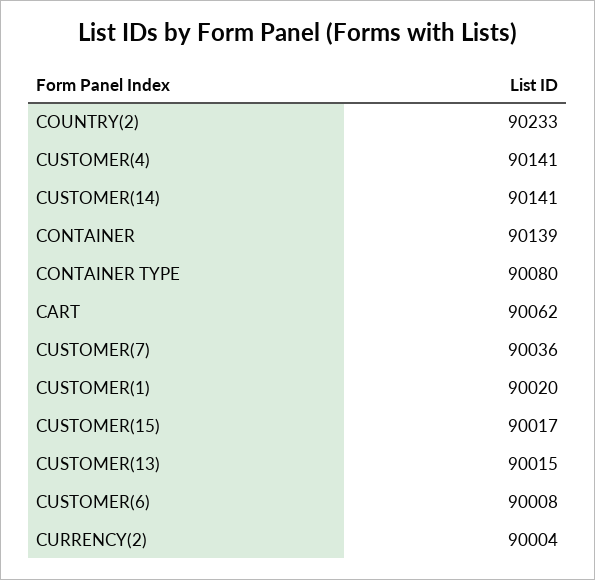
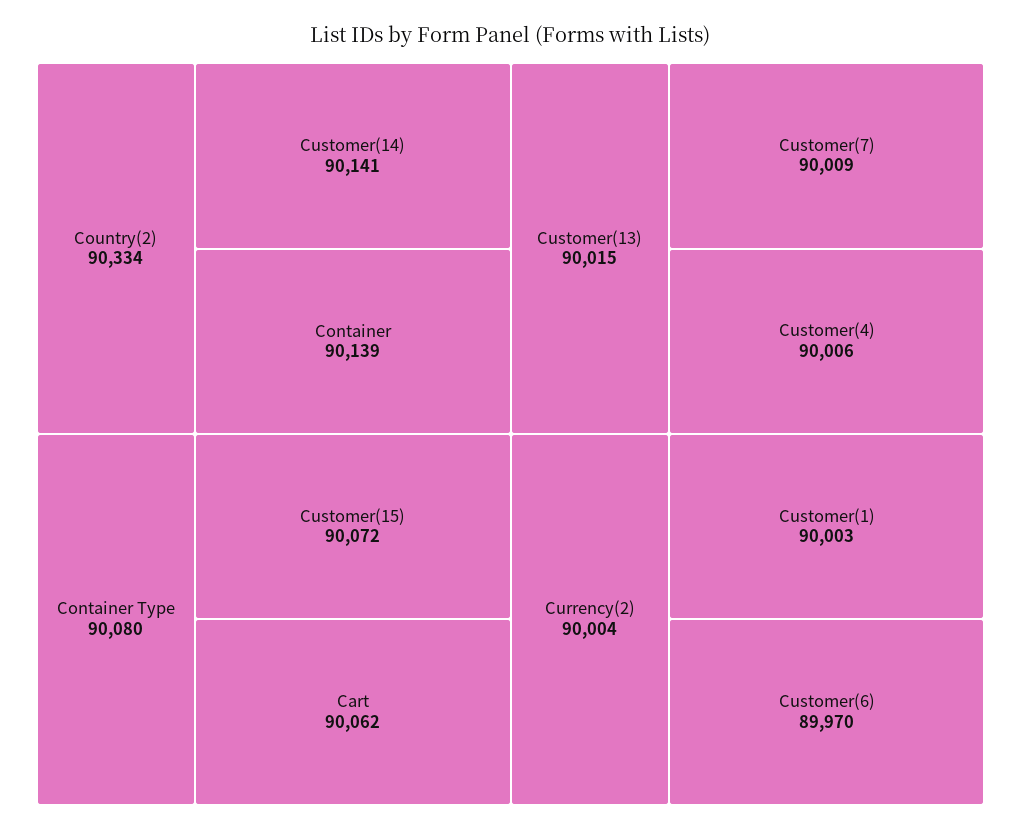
  {
-   "COUNTRY(2)": 90233,
+   "COUNTRY(2)": 90334,
-   "CUSTOMER(4)": 90141,
+   "CUSTOMER(4)": 90006,
    "CUSTOMER(14)": 90141,
    "CONTAINER": 90139,
    "CONTAINER TYPE": 90080,
    "CART": 90062,
-   "CUSTOMER(7)": 90036,
+   "CUSTOMER(7)": 90009,
-   "CUSTOMER(1)": 90020,
+   "CUSTOMER(1)": 90003,
-   "CUSTOMER(15)": 90017,
+   "CUSTOMER(15)": 90072,
    "CUSTOMER(13)": 90015,
-   "CUSTOMER(6)": 90008,
+   "CUSTOMER(6)": 89970,
    "CURRENCY(2)": 90004
  }

